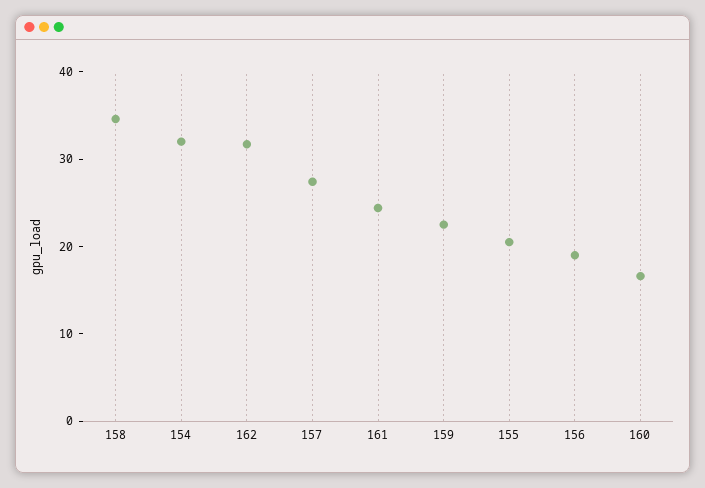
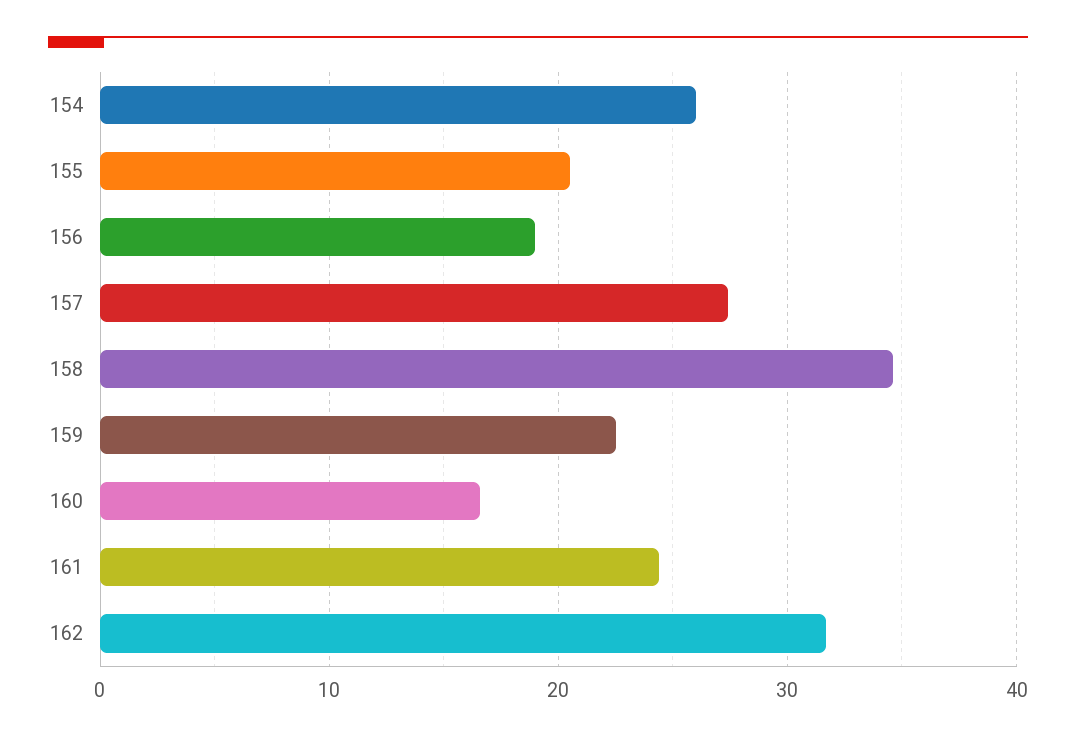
  {
    "158": 35,
-   "154": 32,
+   "154": 26,
    "162": 32,
    "157": 27,
    "161": 24,
    "159": 23,
    "155": 21,
    "156": 19,
    "160": 17
  }

